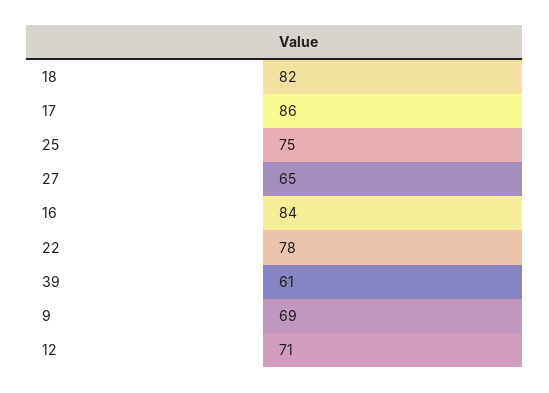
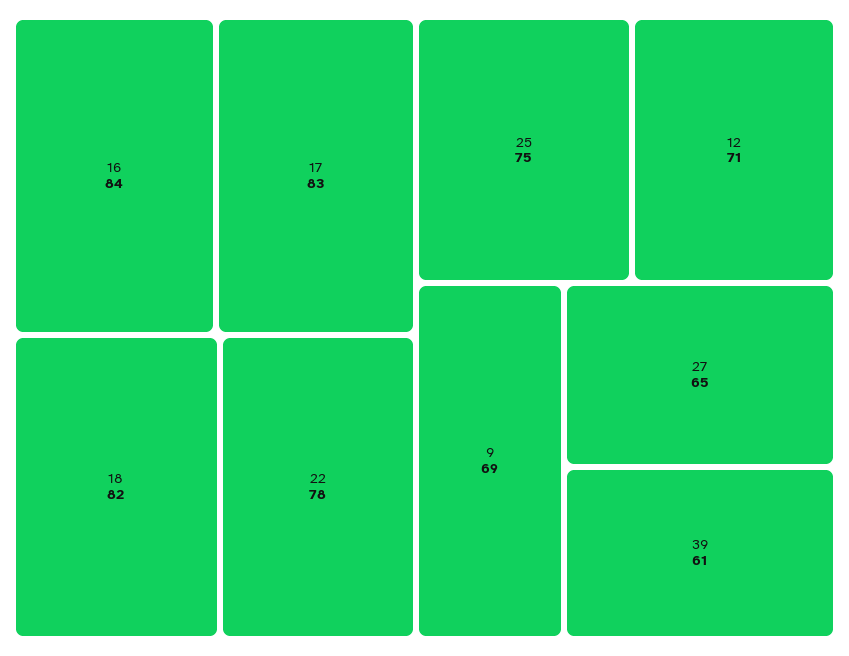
  {
    "18": 82,
-   "17": 86,
+   "17": 83,
    "25": 75,
    "27": 65,
    "16": 84,
    "22": 78,
    "39": 61,
    "9": 69,
    "12": 71
  }

